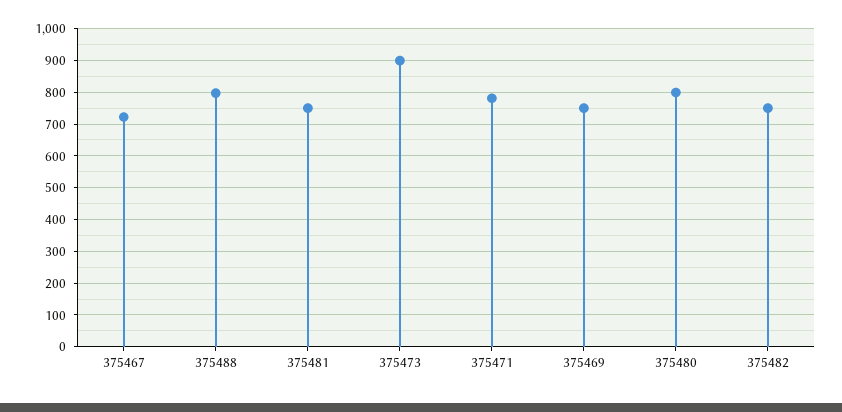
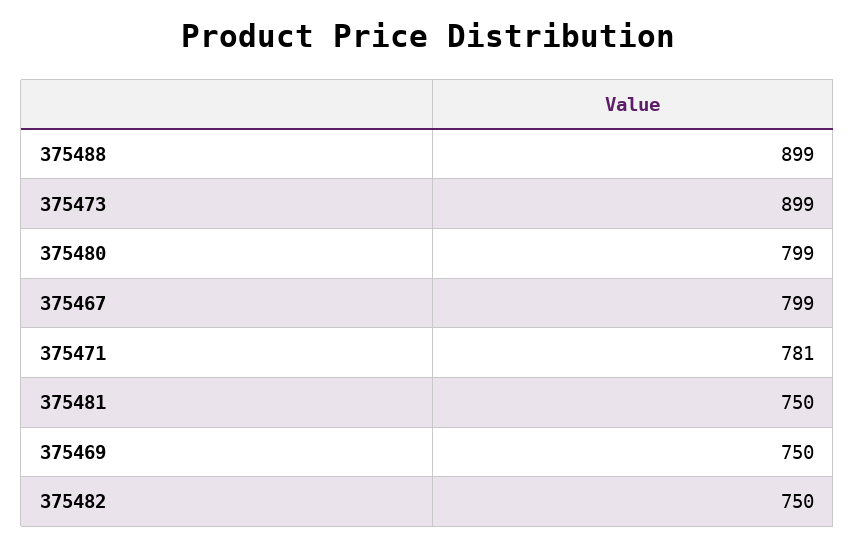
  {
-   "375467": 720,
+   "375467": 799,
-   "375488": 800,
+   "375488": 899,
    "375481": 750,
    "375473": 899,
    "375471": 781,
    "375469": 750,
    "375480": 799,
    "375482": 750
  }

